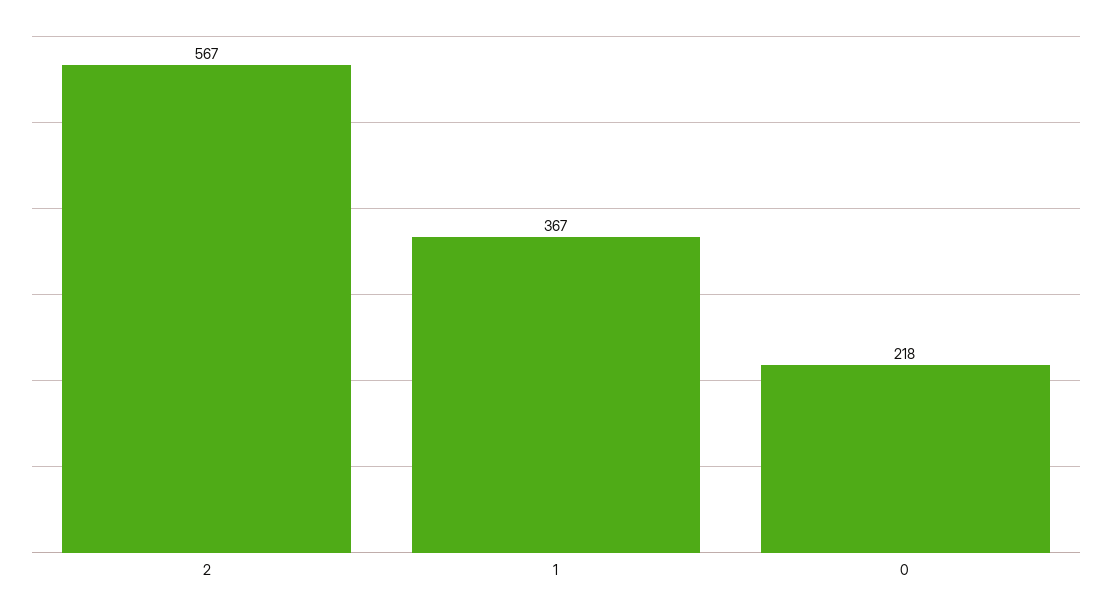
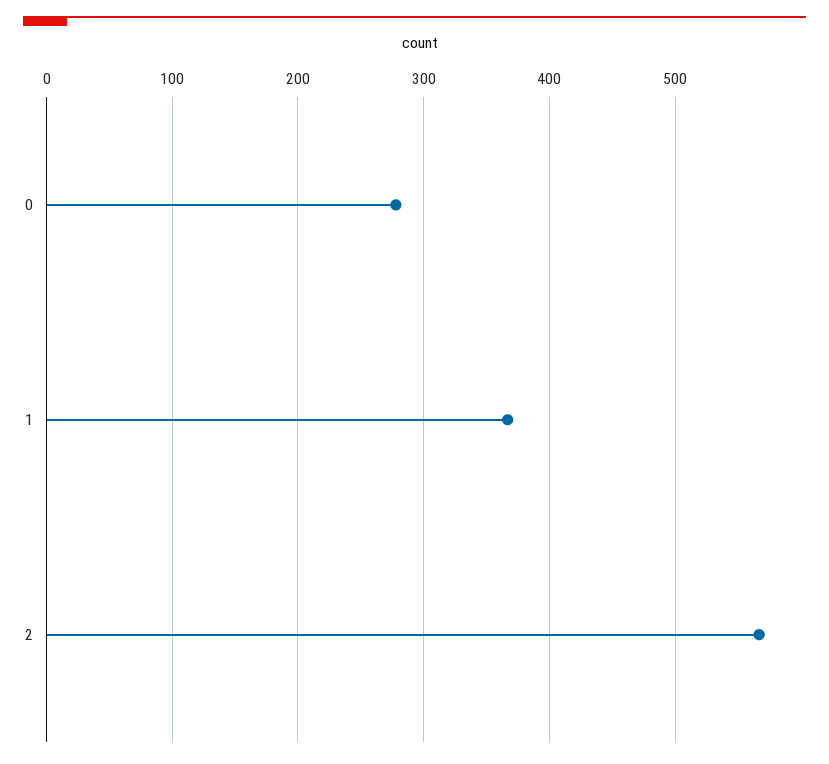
  {
    "2": 567,
    "1": 367,
-   "0": 218
+   "0": 280
  }

